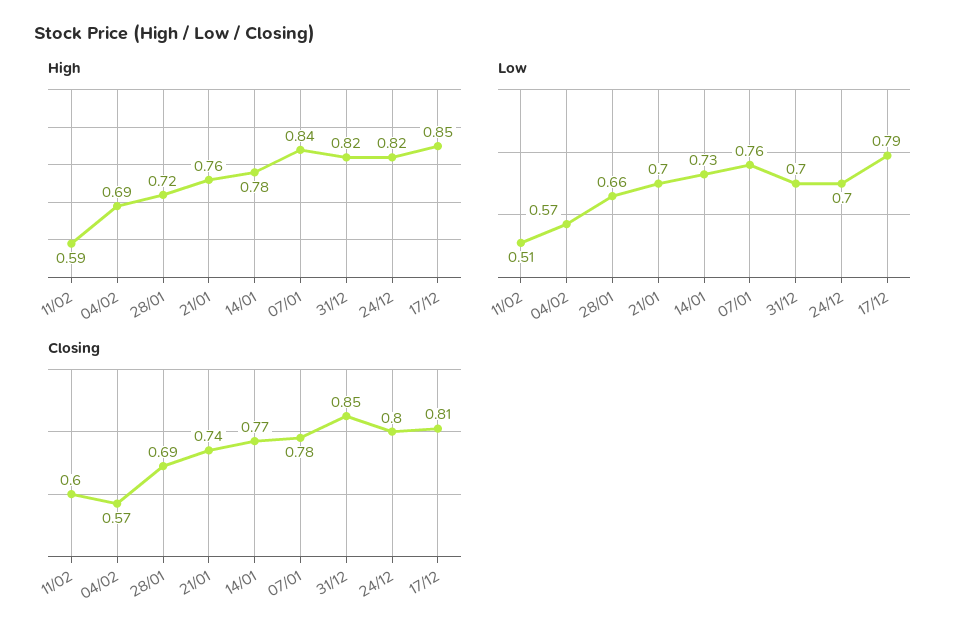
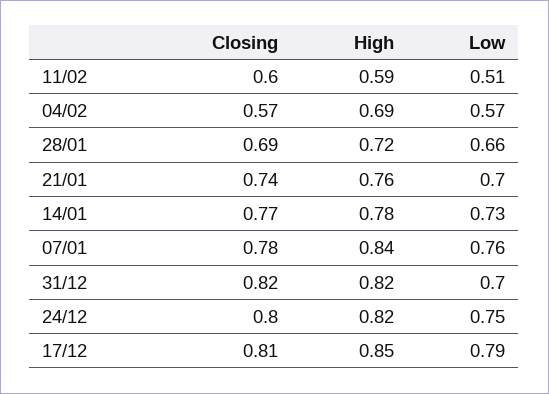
  {
    "High": {
      "11/02": 0.59,
      "04/02": 0.69,
      "28/01": 0.72,
      "21/01": 0.76,
      "14/01": 0.78,
      "07/01": 0.84,
      "31/12": 0.82,
      "24/12": 0.82,
      "17/12": 0.85
    },
    "Low": {
      "11/02": 0.51,
      "04/02": 0.57,
      "28/01": 0.66,
      "21/01": 0.7,
      "14/01": 0.73,
      "07/01": 0.76,
      "31/12": 0.7,
-     "24/12": 0.7,
+     "24/12": 0.75,
      "17/12": 0.79
    },
    "Closing": {
      "11/02": 0.6,
      "04/02": 0.57,
      "28/01": 0.69,
      "21/01": 0.74,
      "14/01": 0.77,
      "07/01": 0.78,
-     "31/12": 0.85,
+     "31/12": 0.82,
      "24/12": 0.8,
      "17/12": 0.81
    }
  }

